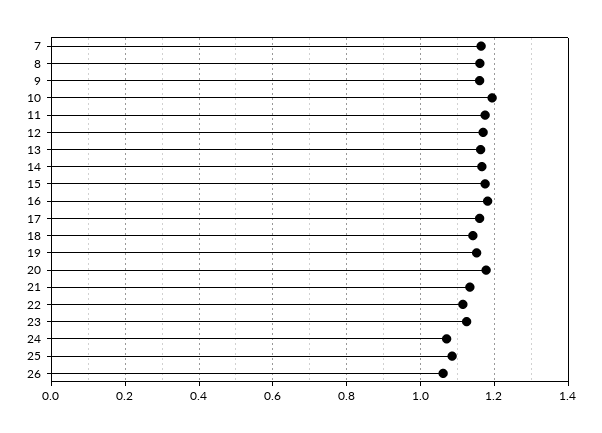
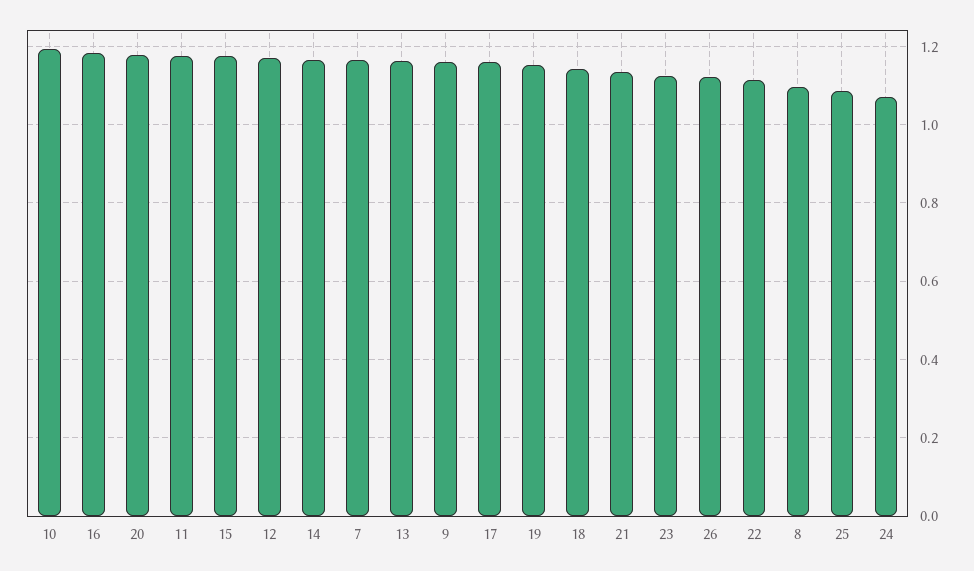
  {
    "7": 1.16,
-   "8": 1.16,
+   "8": 1.1,
    "9": 1.16,
    "10": 1.2,
    "11": 1.18,
    "12": 1.18,
    "13": 1.16,
    "14": 1.16,
    "15": 1.18,
    "16": 1.18,
    "17": 1.16,
    "18": 1.14,
    "19": 1.16,
    "20": 1.18,
    "21": 1.14,
    "22": 1.12,
    "23": 1.12,
    "24": 1.08,
    "25": 1.08,
-   "26": 1.06
+   "26": 1.12
  }

